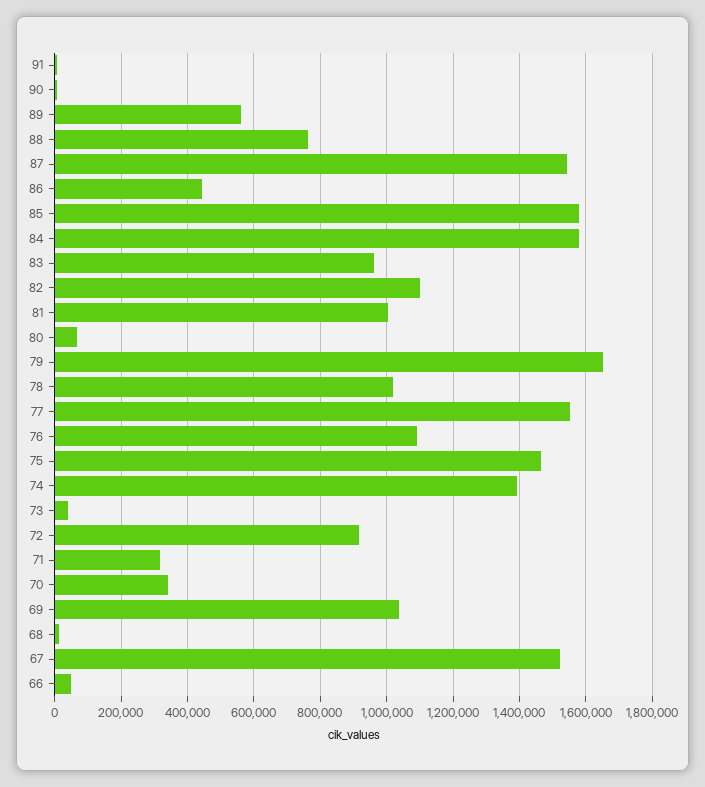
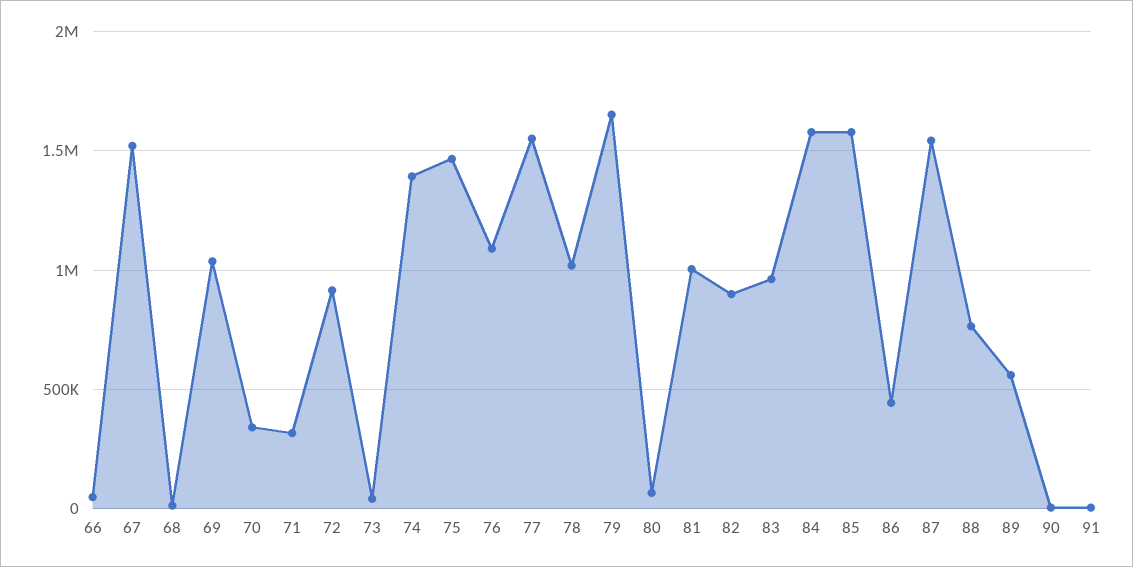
  {
    "91": 0,
    "90": 0,
    "89": 560000,
    "88": 760000,
    "87": 1540000,
    "86": 440000,
    "85": 1580000,
    "84": 1580000,
    "83": 960000,
-   "82": 1100000,
+   "82": 900000,
    "81": 1000000,
    "80": 60000,
    "79": 1660000,
    "78": 1020000,
    "77": 1560000,
    "76": 1100000,
    "75": 1460000,
    "74": 1400000,
    "73": 40000,
    "72": 920000,
    "71": 320000,
    "70": 340000,
    "69": 1040000,
    "68": 20000,
    "67": 1520000,
    "66": 40000
  }

